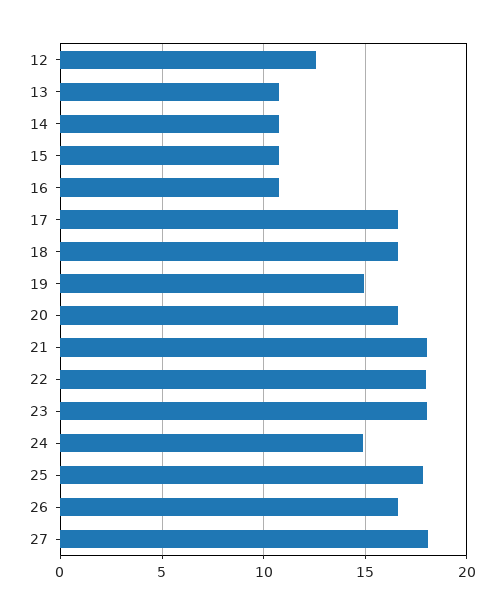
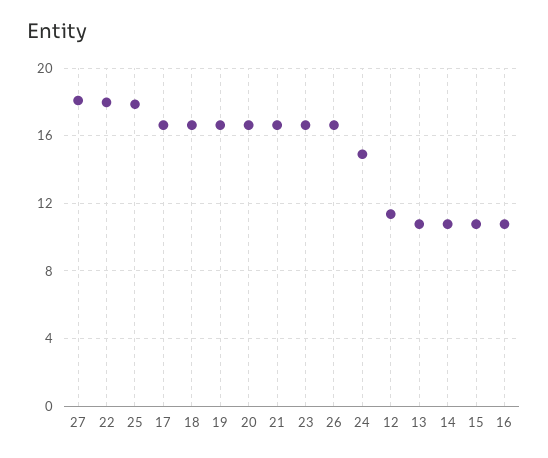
  {
-   "12": 12.5,
+   "12": 11.5,
    "13": 11,
    "14": 11,
    "15": 11,
    "16": 11,
    "17": 16.5,
    "18": 16.5,
-   "19": 15,
+   "19": 16.5,
    "20": 16.5,
-   "21": 18,
+   "21": 16.5,
    "22": 18,
-   "23": 18,
+   "23": 16.5,
    "24": 15,
    "25": 18,
    "26": 16.5,
    "27": 18
  }

